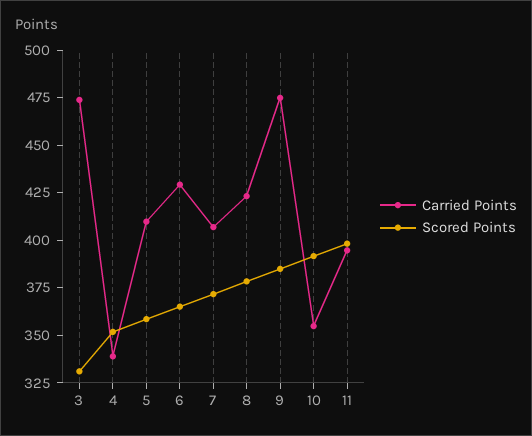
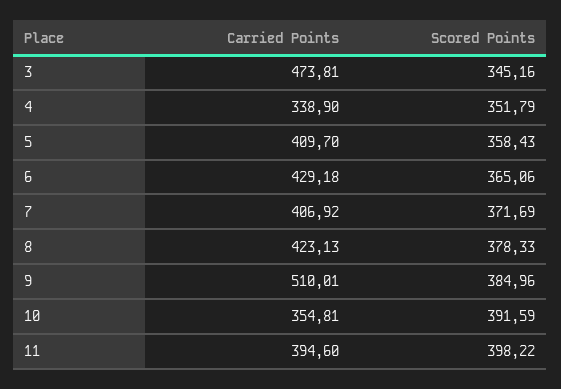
  {
    "Carried Points": {
      "3": 473.81,
      "4": 338.9,
      "5": 409.7,
      "6": 429.18,
      "7": 406.92,
      "8": 423.13,
-     "9": 475,
+     "9": 510.01,
      "10": 354.81,
      "11": 394.6
    },
    "Scored Points": {
-     "3": 330,
+     "3": 345.16,
      "4": 351.79,
      "5": 358.43,
      "6": 365.06,
      "7": 371.69,
      "8": 378.33,
      "9": 384.96,
      "10": 391.59,
      "11": 398.22
    }
  }

